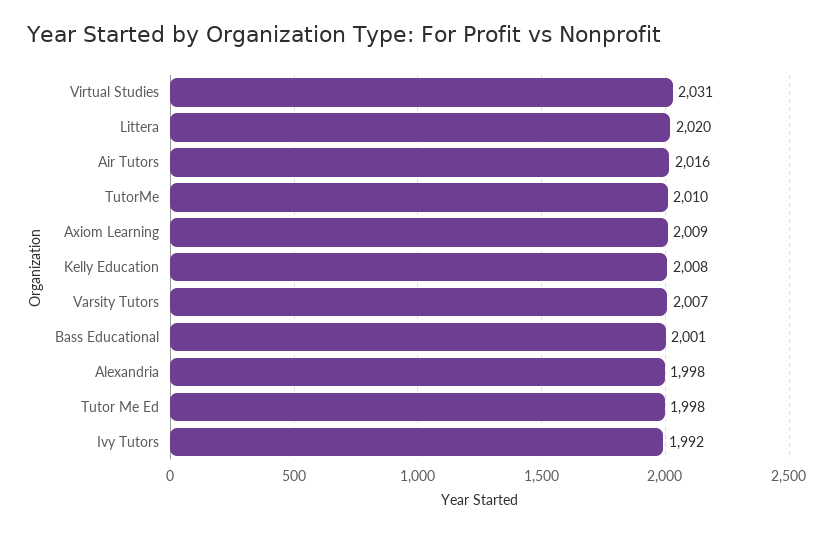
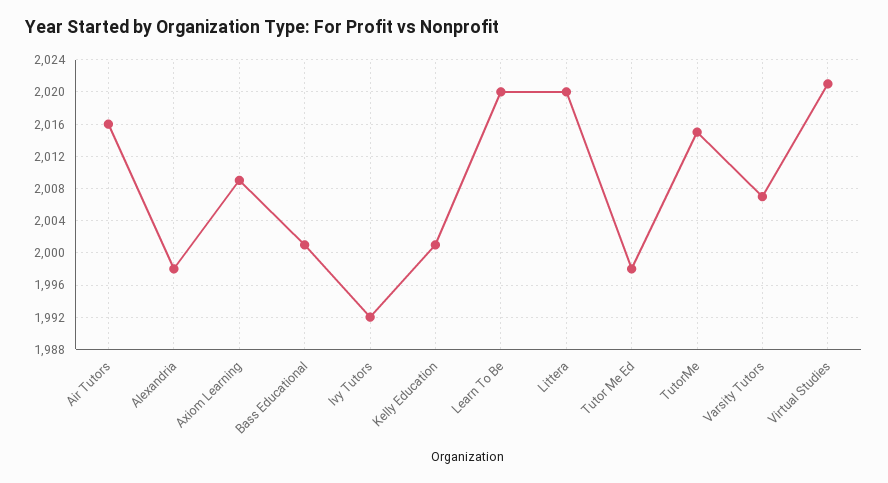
  {
-   "Virtual Studies": 2031,
+   "Virtual Studies": 2021,
    "Littera": 2020,
    "Air Tutors": 2016,
-   "TutorMe": 2010,
+   "TutorMe": 2015,
    "Axiom Learning": 2009,
-   "Kelly Education": 2008,
+   "Kelly Education": 2001,
    "Varsity Tutors": 2007,
    "Bass Educational": 2001,
    "Alexandria": 1998,
    "Tutor Me Ed": 1998,
-   "Ivy Tutors": 1992
+   "Ivy Tutors": 1992,
+   "Learn To Be": 2020
  }

